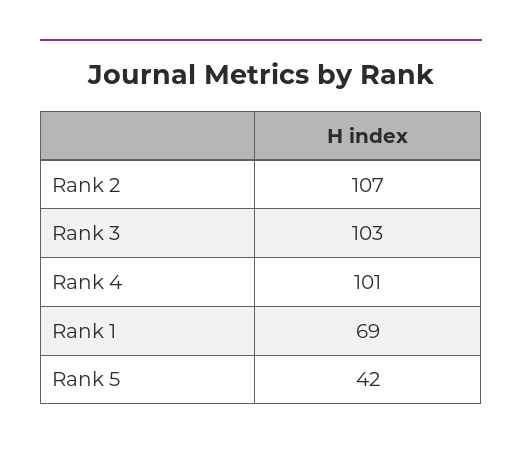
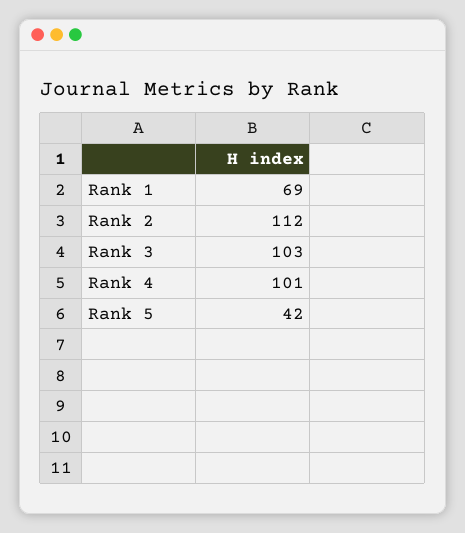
  {
-   "Rank 2": 107,
+   "Rank 2": 112,
    "Rank 3": 103,
    "Rank 4": 101,
    "Rank 1": 69,
    "Rank 5": 42
  }

